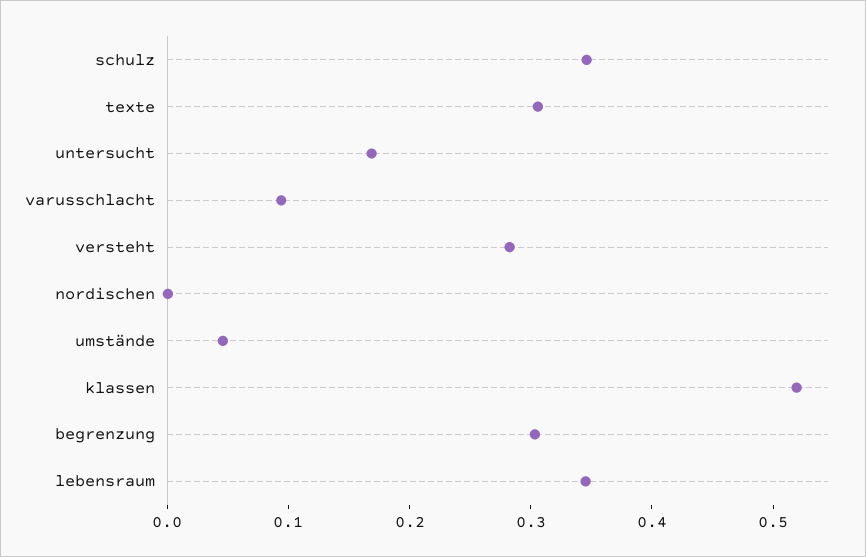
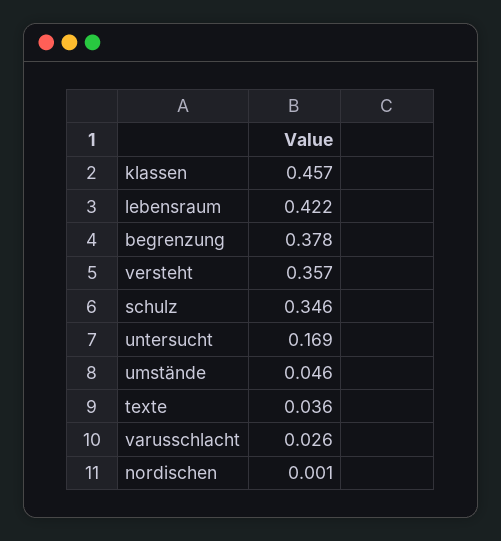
  {
    "schulz": 0.346,
-   "texte": 0.3,
+   "texte": 0.036,
    "untersucht": 0.169,
-   "varusschlacht": 0.1,
+   "varusschlacht": 0.026,
-   "versteht": 0.28,
+   "versteht": 0.357,
    "nordischen": 0.001,
    "umstände": 0.046,
-   "klassen": 0.52,
+   "klassen": 0.457,
-   "begrenzung": 0.3,
+   "begrenzung": 0.378,
-   "lebensraum": 0.34
+   "lebensraum": 0.422
  }

